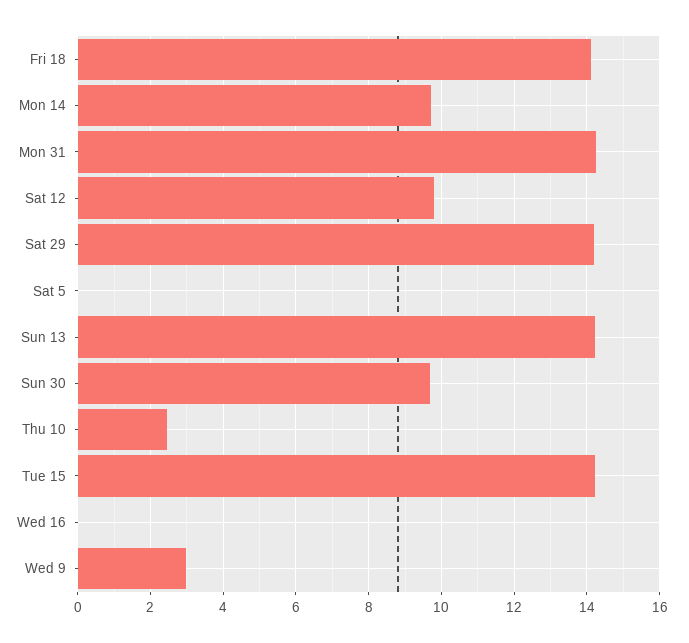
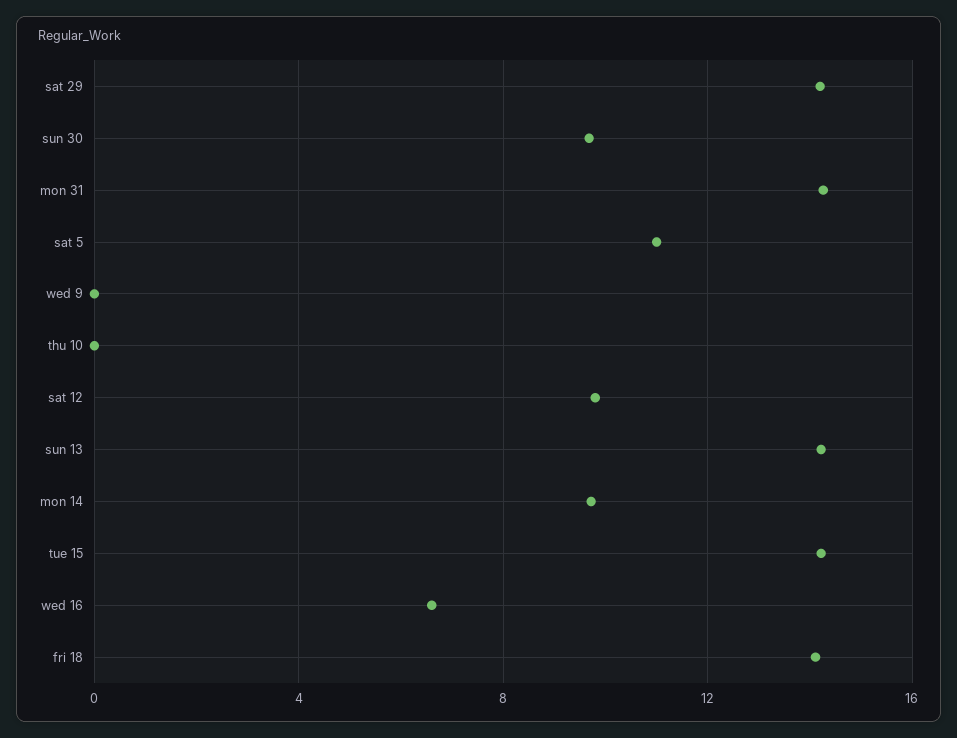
  {
    "Fri 18": 14.2,
    "Mon 14": 9.8,
    "Mon 31": 14.2,
    "Sat 12": 9.8,
    "Sat 29": 14.2,
-   "Sat 5": 0,
+   "Sat 5": 11,
    "Sun 13": 14.2,
    "Sun 30": 9.6,
-   "Thu 10": 2.4,
+   "Thu 10": 0,
    "Tue 15": 14.2,
-   "Wed 16": 0,
+   "Wed 16": 6.5,
-   "Wed 9": 3
+   "Wed 9": 0
  }

